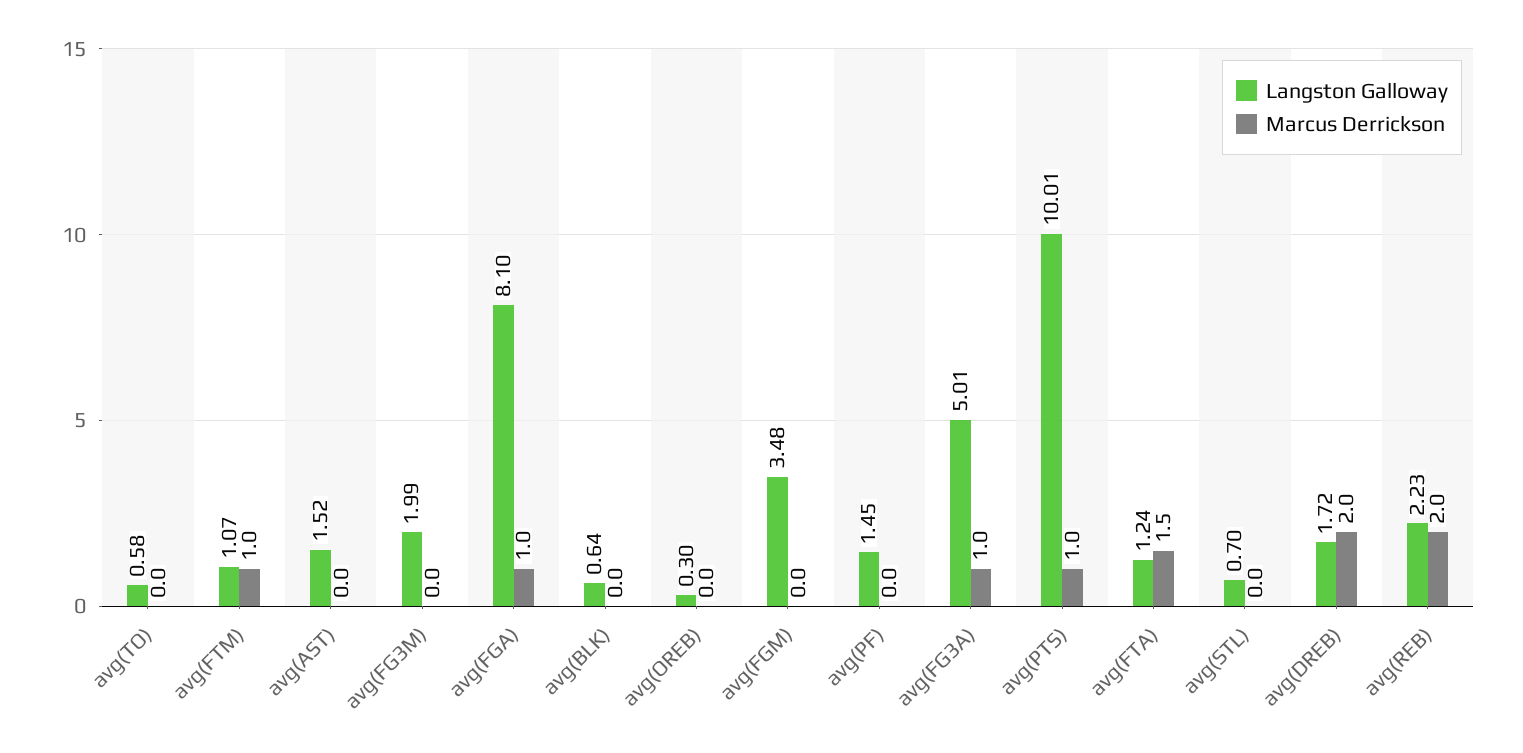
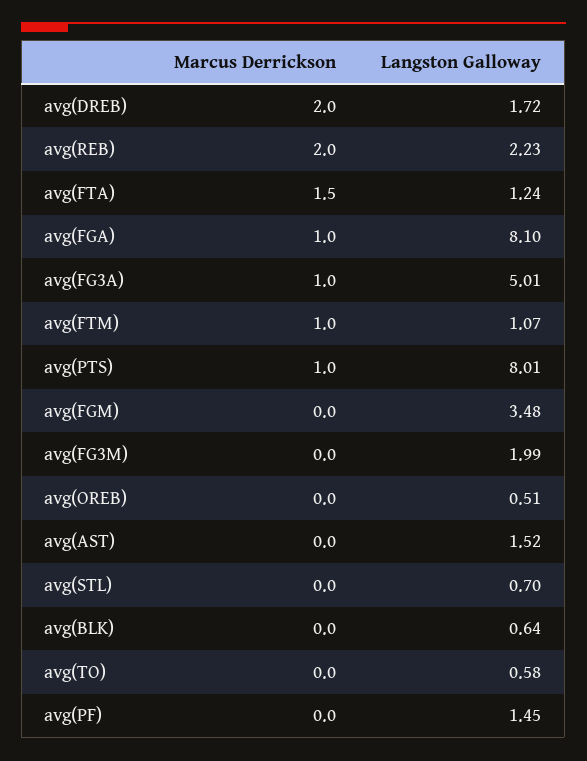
  {
    "Langston Galloway": {
      "avg(TO)": 0.58,
      "avg(FTM)": 1.07,
      "avg(AST)": 1.52,
      "avg(FG3M)": 1.99,
      "avg(FGA)": 8.1,
      "avg(BLK)": 0.64,
-     "avg(OREB)": 0.3,
+     "avg(OREB)": 0.51,
      "avg(FGM)": 3.48,
      "avg(PF)": 1.45,
      "avg(FG3A)": 5.01,
-     "avg(PTS)": 10.01,
+     "avg(PTS)": 8.01,
      "avg(FTA)": 1.24,
      "avg(STL)": 0.7,
      "avg(DREB)": 1.72,
      "avg(REB)": 2.23
    },
    "Marcus Derrickson": {
      "avg(TO)": 0,
      "avg(FTM)": 1,
      "avg(AST)": 0,
      "avg(FG3M)": 0,
      "avg(FGA)": 1,
      "avg(BLK)": 0,
      "avg(OREB)": 0,
      "avg(FGM)": 0,
      "avg(PF)": 0,
      "avg(FG3A)": 1,
      "avg(PTS)": 1,
      "avg(FTA)": 1.5,
      "avg(STL)": 0,
      "avg(DREB)": 2,
      "avg(REB)": 2
    }
  }

